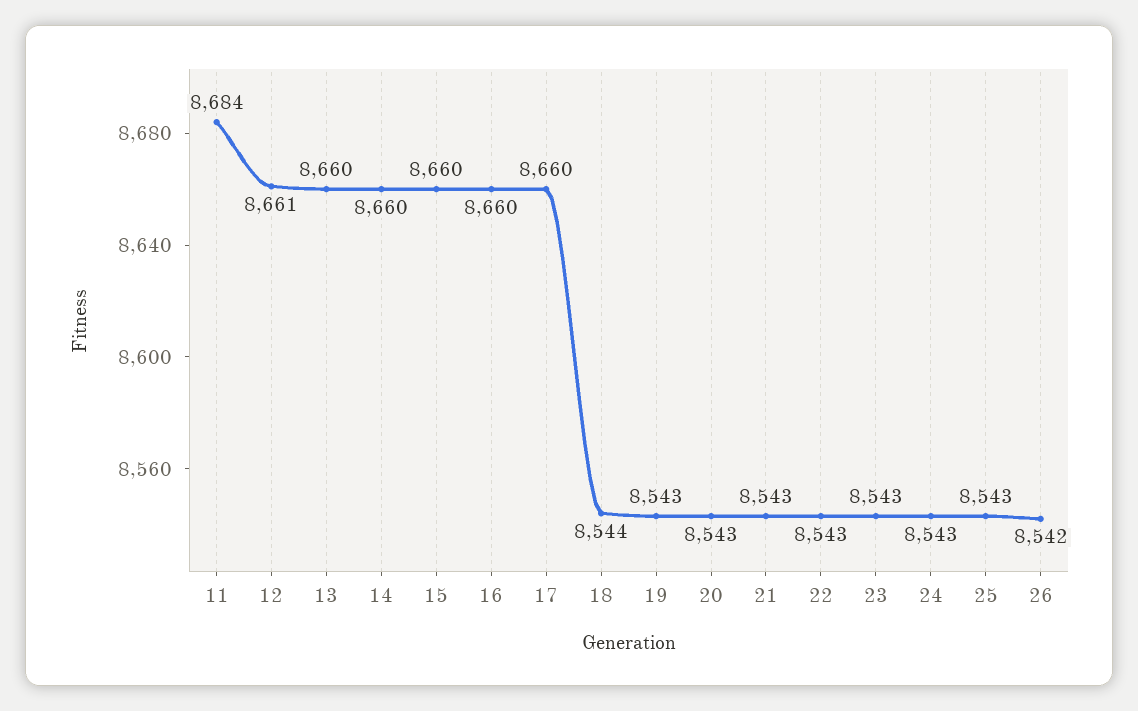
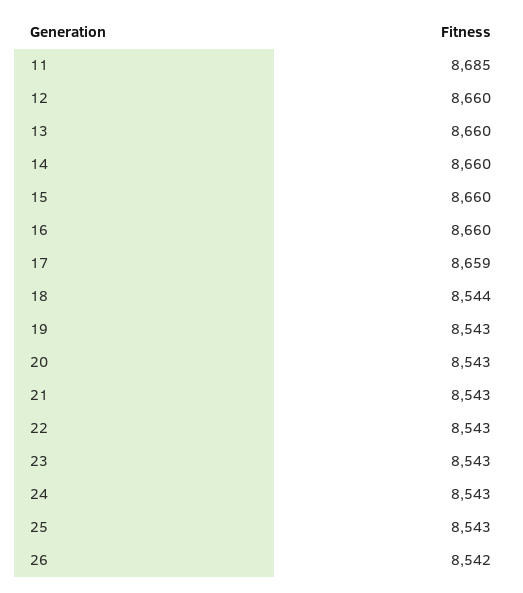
  {
-   "11": 8684,
+   "11": 8685,
-   "12": 8661,
+   "12": 8660,
    "13": 8660,
    "14": 8660,
    "15": 8660,
    "16": 8660,
-   "17": 8660,
+   "17": 8659,
    "18": 8544,
    "19": 8543,
    "20": 8543,
    "21": 8543,
    "22": 8543,
    "23": 8543,
    "24": 8543,
    "25": 8543,
    "26": 8542
  }

